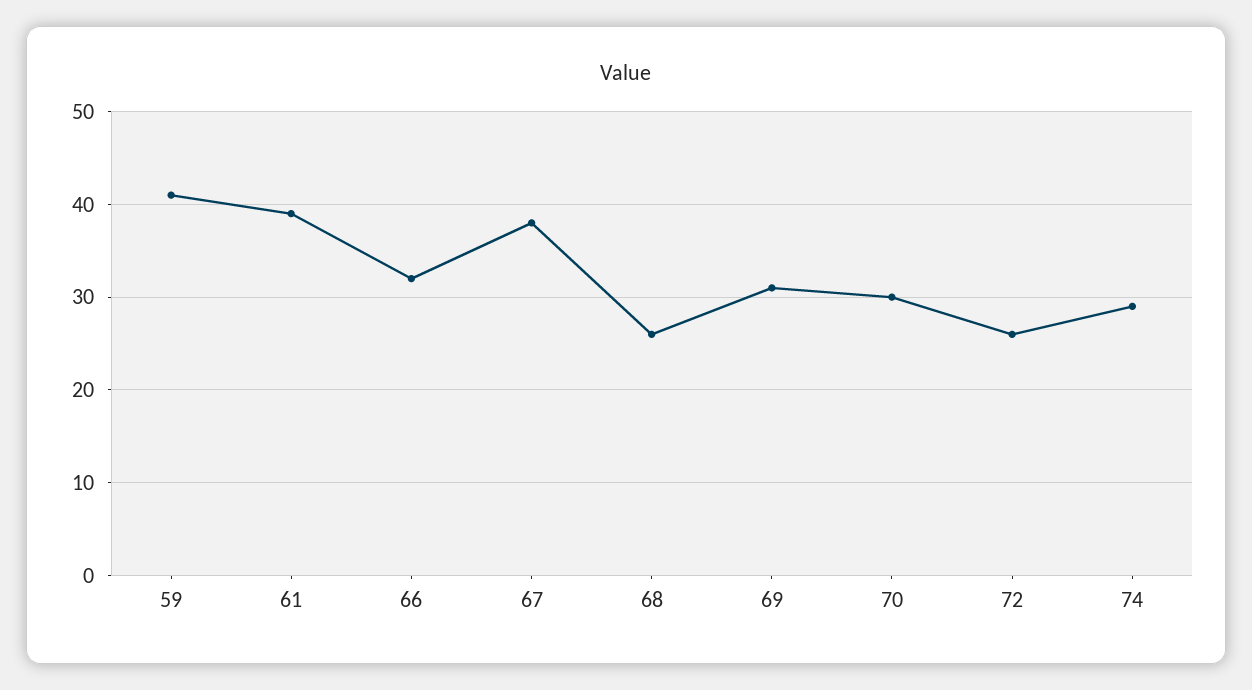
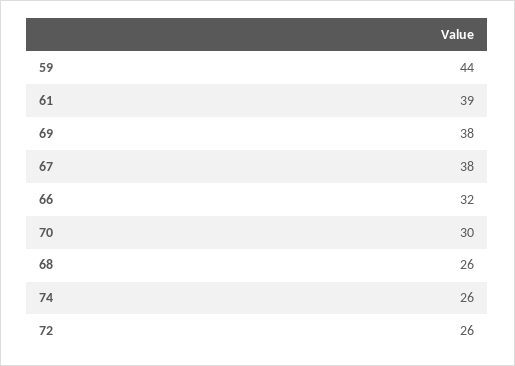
  {
-   "59": 41,
+   "59": 44,
    "61": 39,
    "66": 32,
    "67": 38,
    "68": 26,
-   "69": 31,
+   "69": 38,
    "70": 30,
    "72": 26,
-   "74": 29
+   "74": 26
  }

